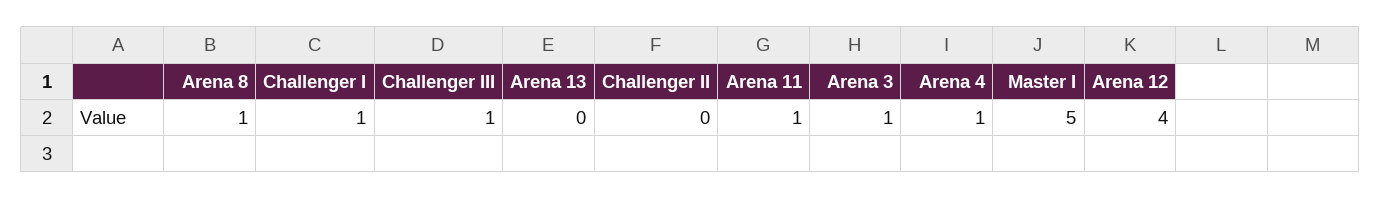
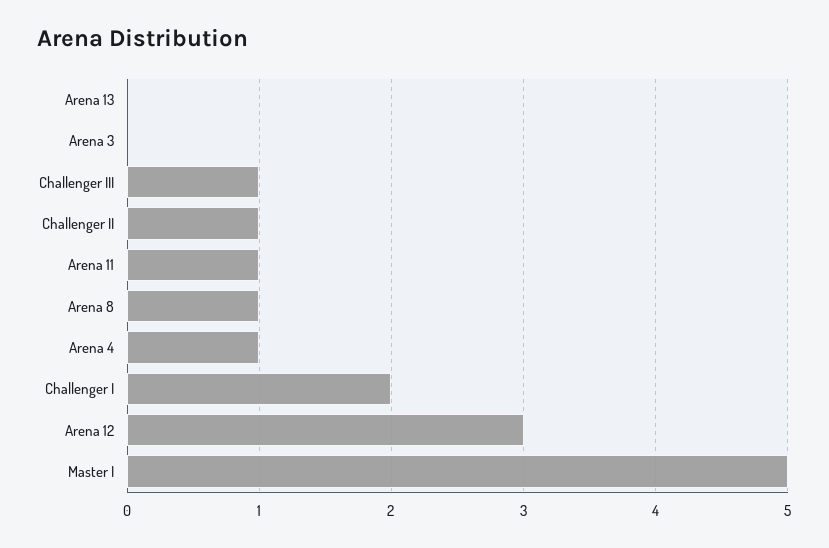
  {
    "Arena 8": 1,
-   "Challenger I": 1,
+   "Challenger I": 2,
    "Challenger III": 1,
    "Arena 13": 0,
-   "Challenger II": 0,
+   "Challenger II": 1,
    "Arena 11": 1,
-   "Arena 3": 1,
+   "Arena 3": 0,
    "Arena 4": 1,
    "Master I": 5,
-   "Arena 12": 4
+   "Arena 12": 3
  }

